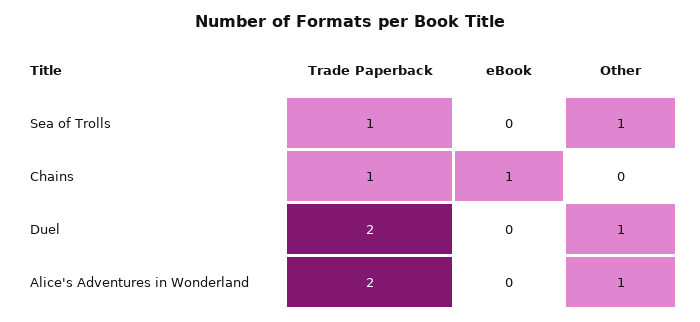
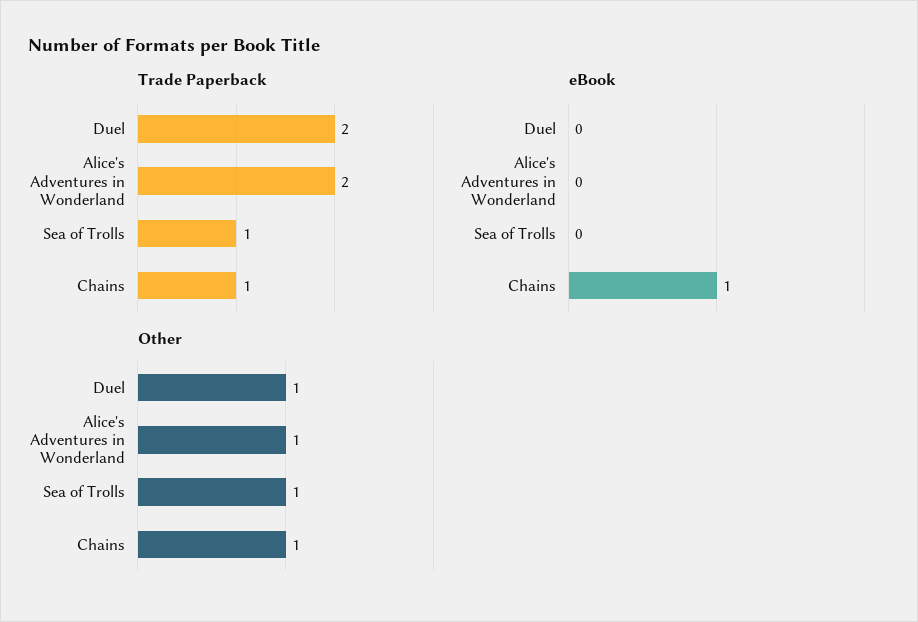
  {
    "Trade Paperback": {
      "Sea of Trolls": 1,
      "Chains": 1,
      "Duel": 2,
      "Alice's Adventures in Wonderland": 2
    },
    "eBook": {
      "Sea of Trolls": 0,
      "Chains": 1,
      "Duel": 0,
      "Alice's Adventures in Wonderland": 0
    },
    "Other": {
      "Sea of Trolls": 1,
-     "Chains": 0,
+     "Chains": 1,
      "Duel": 1,
      "Alice's Adventures in Wonderland": 1
    }
  }

